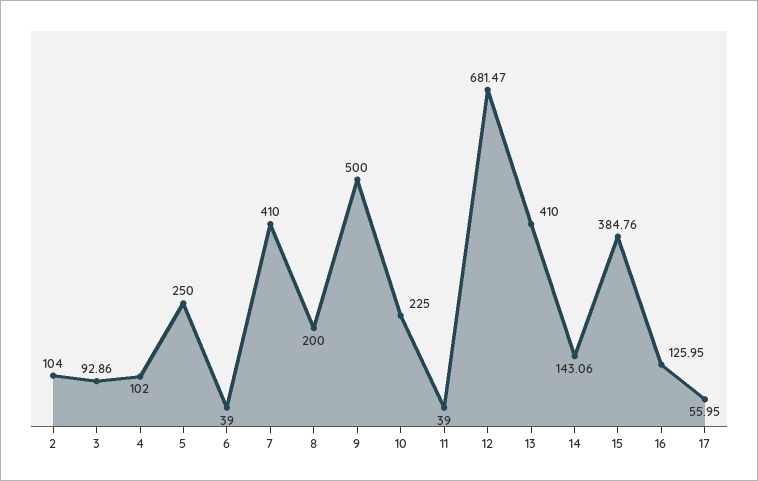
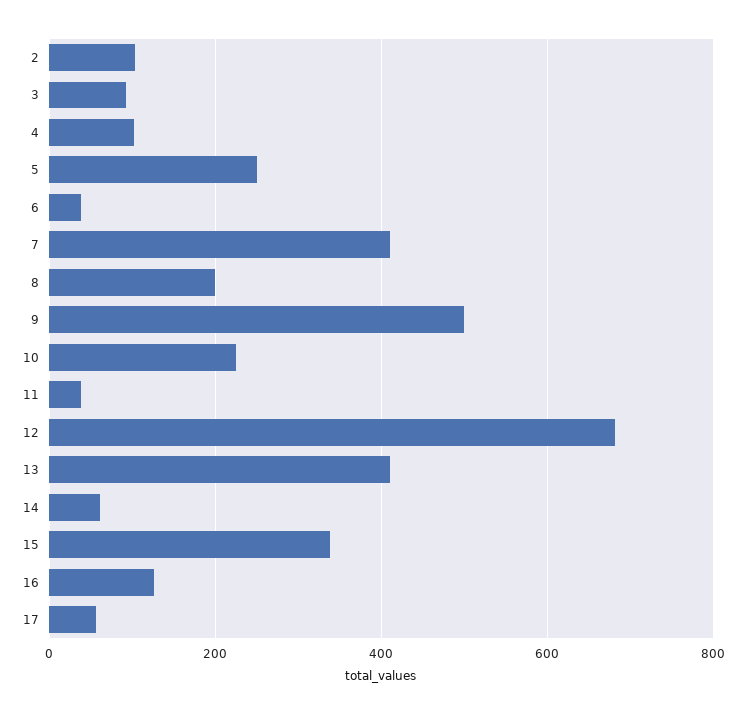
  {
    "2": 104,
    "3": 92.86,
    "4": 102,
    "5": 250,
    "6": 39,
    "7": 410,
    "8": 200,
    "9": 500,
    "10": 225,
    "11": 39,
    "12": 681.47,
    "13": 410,
-   "14": 143.06,
+   "14": 60,
-   "15": 384.76,
+   "15": 340,
    "16": 125.95,
    "17": 55.95
  }

